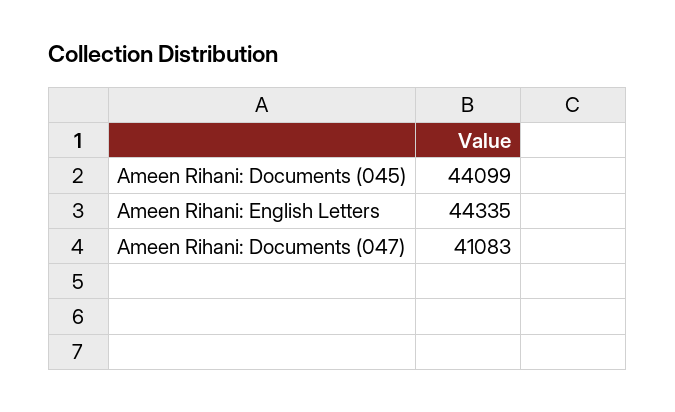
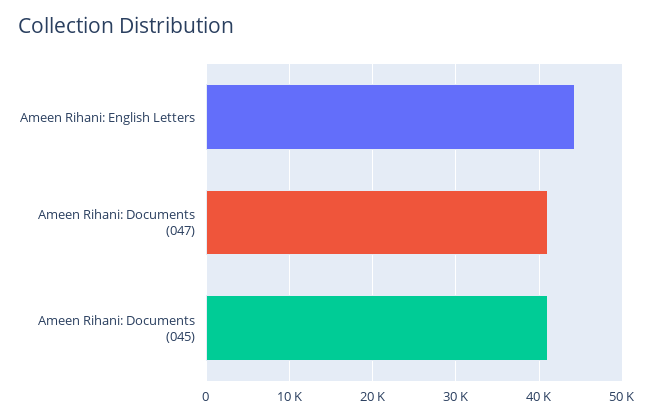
  {
-   "Ameen Rihani: Documents (045)": 44099,
+   "Ameen Rihani: Documents (045)": 41000,
    "Ameen Rihani: English Letters": 44335,
    "Ameen Rihani: Documents (047)": 41083
  }

